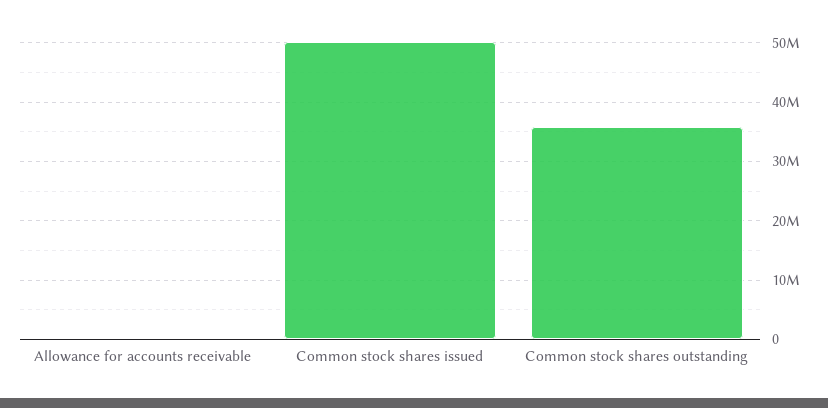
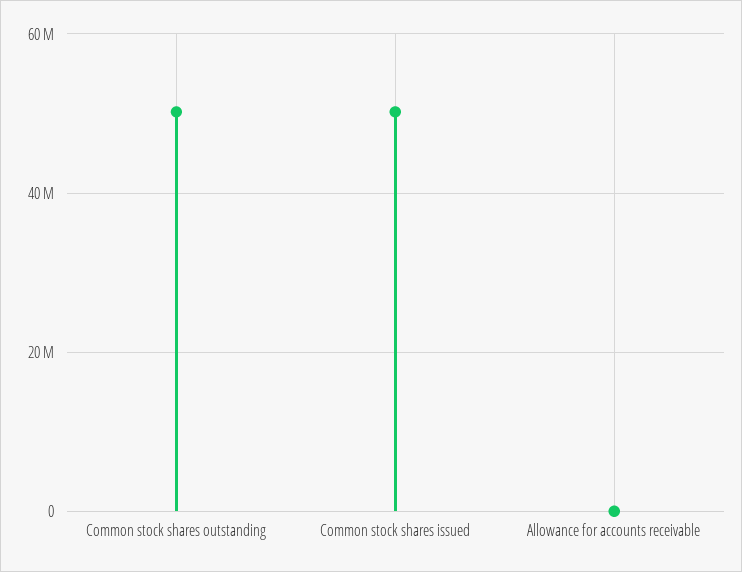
  {
    "Allowance for accounts receivable": 0,
    "Common stock shares issued": 50000000,
-   "Common stock shares outstanding": 36000000
+   "Common stock shares outstanding": 50000000
  }

